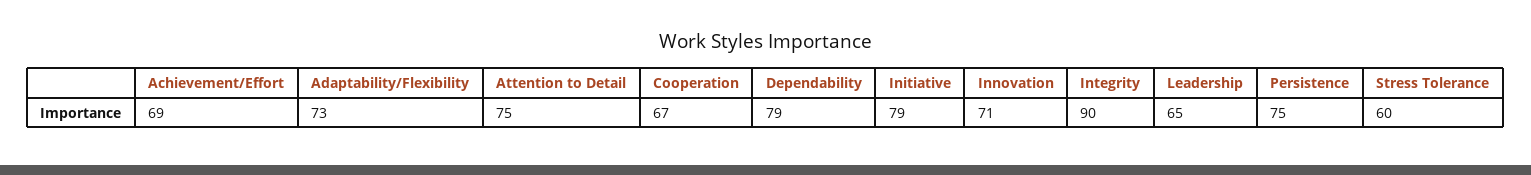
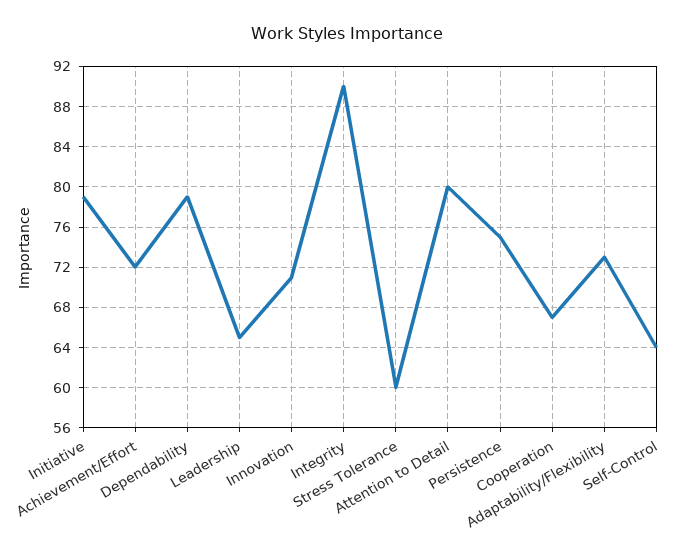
  {
-   "Achievement/Effort": 69,
+   "Achievement/Effort": 72,
    "Adaptability/Flexibility": 73,
-   "Attention to Detail": 75,
+   "Attention to Detail": 80,
    "Cooperation": 67,
    "Dependability": 79,
    "Initiative": 79,
    "Innovation": 71,
    "Integrity": 90,
    "Leadership": 65,
    "Persistence": 75,
-   "Stress Tolerance": 60
+   "Stress Tolerance": 60,
+   "Self-Control": 64
  }

